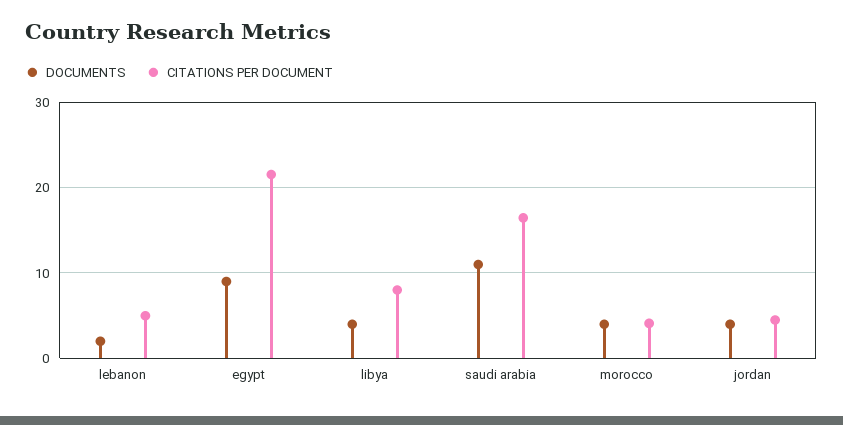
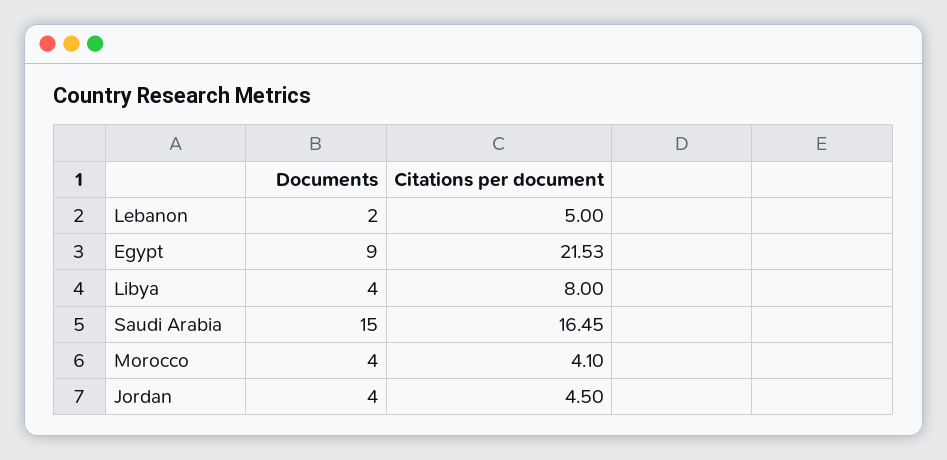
  {
    "DOCUMENTS": {
      "lebanon": 2,
      "egypt": 9,
      "libya": 4,
-     "saudi arabia": 11,
+     "saudi arabia": 15,
      "morocco": 4,
      "jordan": 4
    },
    "CITATIONS PER DOCUMENT": {
      "lebanon": 5,
      "egypt": 21.53,
      "libya": 8,
      "saudi arabia": 16.45,
      "morocco": 4.1,
      "jordan": 4.5
    }
  }

